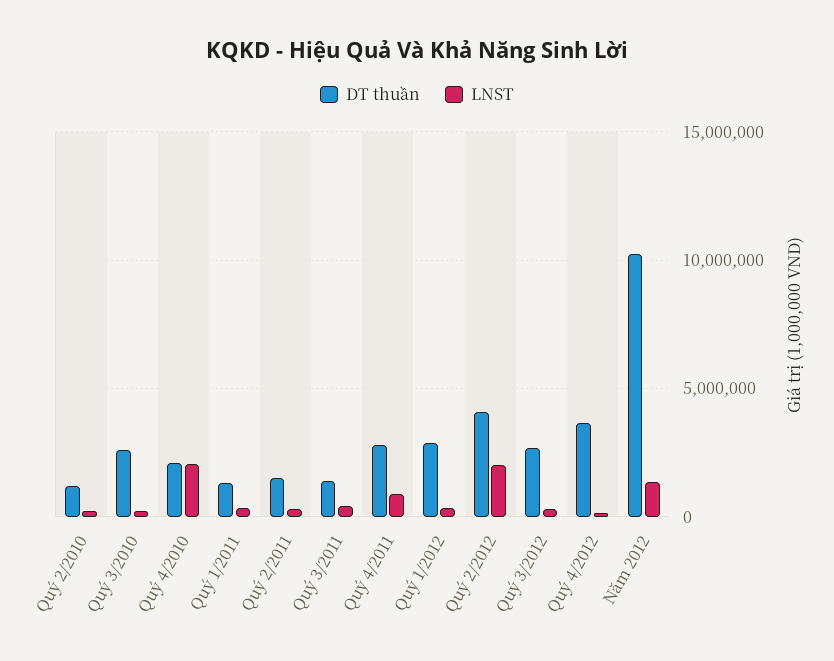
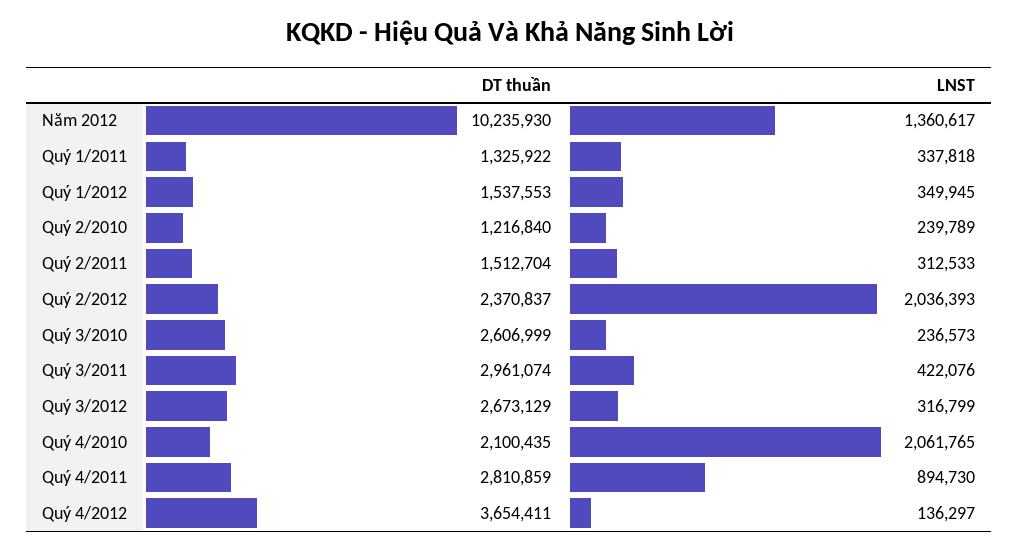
  {
    "DT thuần": {
      "Quý 2/2010": 1216840,
      "Quý 3/2010": 2606999,
      "Quý 4/2010": 2100435,
      "Quý 1/2011": 1325922,
      "Quý 2/2011": 1512704,
-     "Quý 3/2011": 1500000,
+     "Quý 3/2011": 2961074,
      "Quý 4/2011": 2810859,
-     "Quý 1/2012": 3000000,
+     "Quý 1/2012": 1537553,
-     "Quý 2/2012": 4000000,
+     "Quý 2/2012": 2370837,
      "Quý 3/2012": 2673129,
      "Quý 4/2012": 3654411,
      "Năm 2012": 10235930
    },
    "LNST": {
      "Quý 2/2010": 239789,
      "Quý 3/2010": 236573,
      "Quý 4/2010": 2061765,
      "Quý 1/2011": 337818,
      "Quý 2/2011": 312533,
      "Quý 3/2011": 422076,
      "Quý 4/2011": 894730,
      "Quý 1/2012": 349945,
      "Quý 2/2012": 2036393,
      "Quý 3/2012": 316799,
      "Quý 4/2012": 136297,
      "Năm 2012": 1360617
    }
  }

